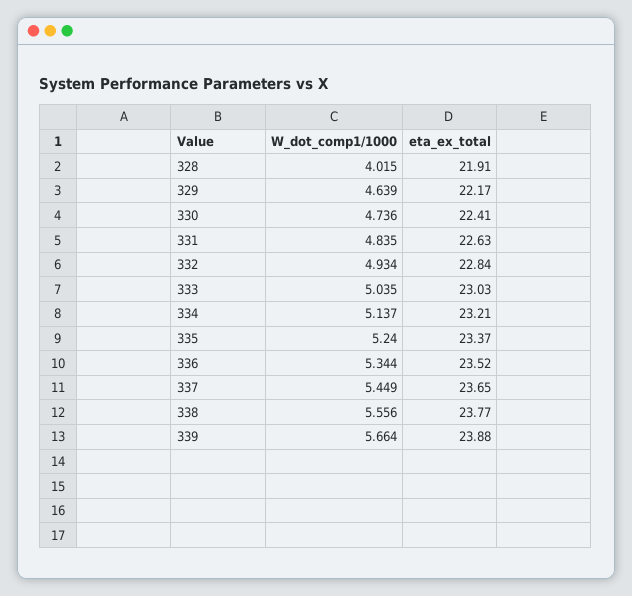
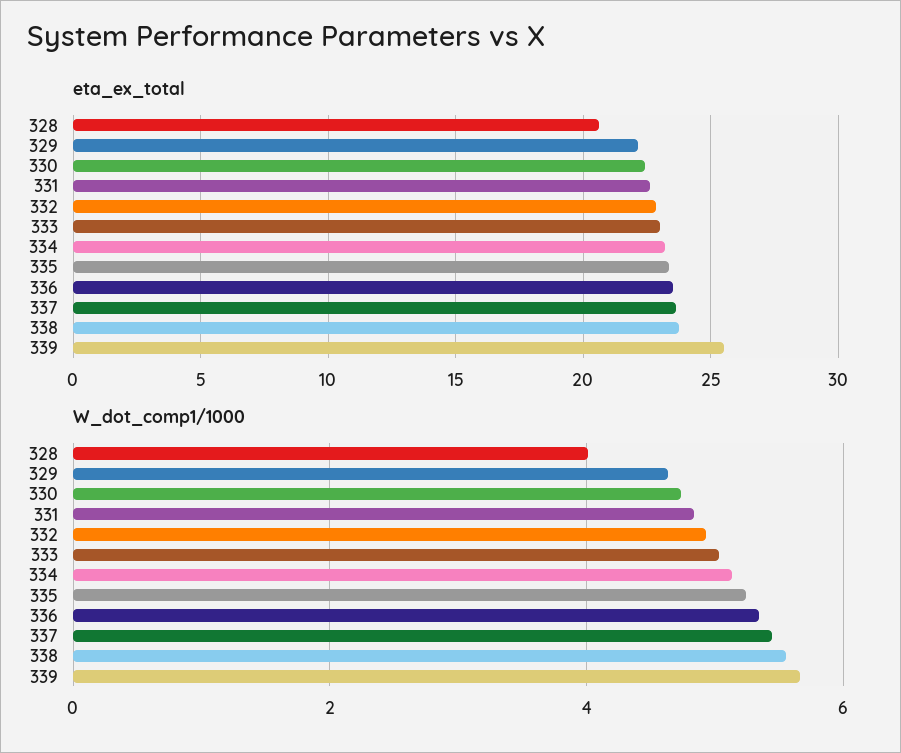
  {
    "W_dot_comp1/1000": {
      "328": 4.015,
      "329": 4.639,
      "330": 4.736,
      "331": 4.835,
      "332": 4.934,
      "333": 5.035,
      "334": 5.137,
      "335": 5.24,
      "336": 5.344,
      "337": 5.449,
      "338": 5.556,
      "339": 5.664
    },
    "eta_ex_total": {
-     "328": 21.91,
+     "328": 20.5,
      "329": 22.17,
      "330": 22.41,
      "331": 22.63,
      "332": 22.84,
      "333": 23.03,
      "334": 23.21,
      "335": 23.37,
      "336": 23.52,
      "337": 23.65,
      "338": 23.77,
-     "339": 23.88
+     "339": 25.5
    }
  }

